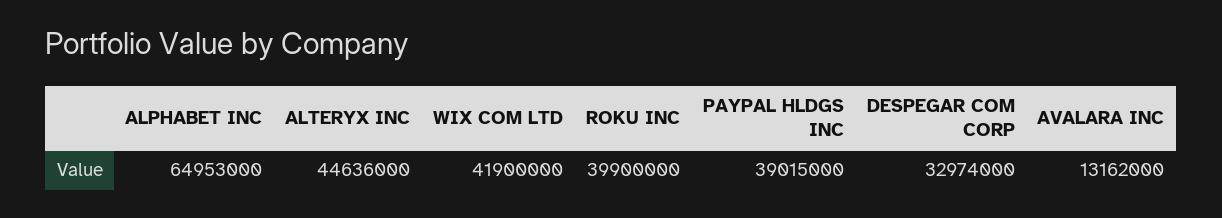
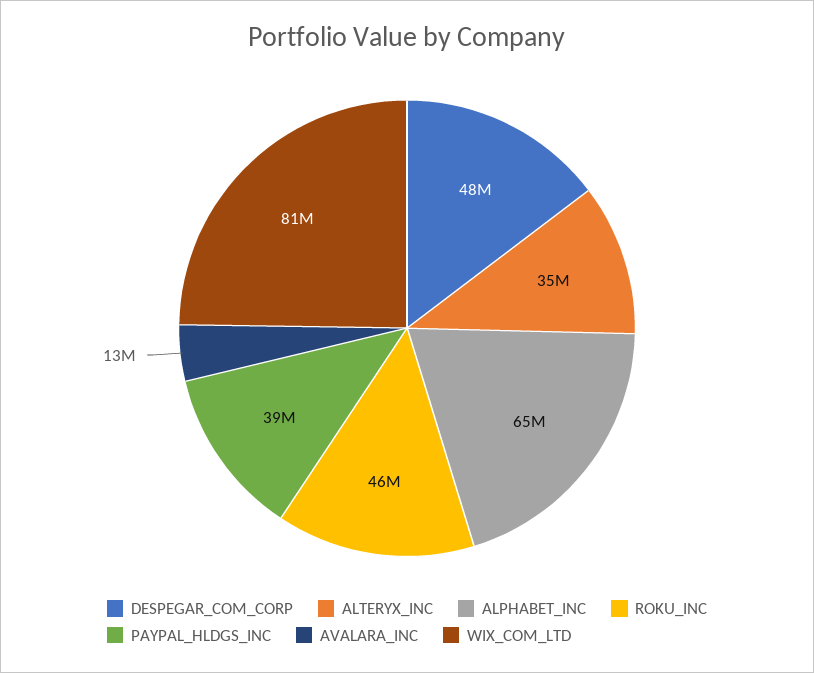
  {
    "ALPHABET INC": 64953000,
-   "ALTERYX INC": 44636000,
+   "ALTERYX INC": 35000000,
-   "WIX COM LTD": 41900000,
+   "WIX COM LTD": 81000000,
-   "ROKU INC": 39900000,
+   "ROKU INC": 46000000,
    "PAYPAL HLDGS INC": 39015000,
-   "DESPEGAR COM CORP": 32974000,
+   "DESPEGAR COM CORP": 48000000,
    "AVALARA INC": 13162000
  }

